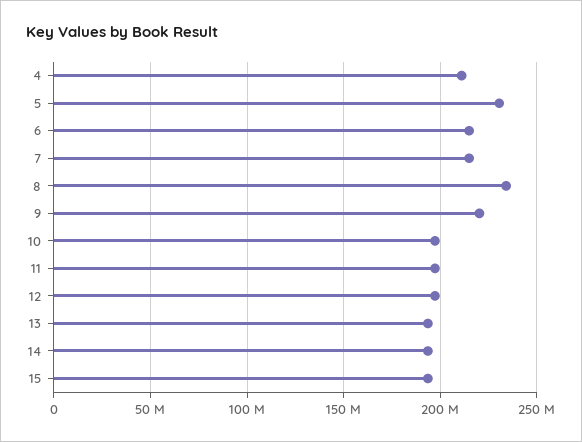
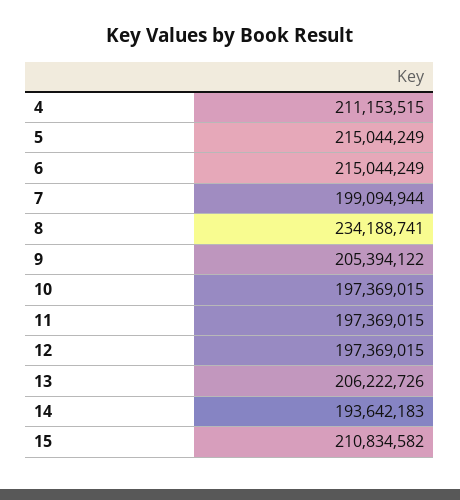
  {
    "4": 211153515,
-   "5": 230000000,
+   "5": 215044249,
    "6": 215044249,
-   "7": 215000000,
+   "7": 199094944,
    "8": 234188741,
-   "9": 220000000,
+   "9": 205394122,
    "10": 197369015,
    "11": 197369015,
    "12": 197369015,
-   "13": 195000000,
+   "13": 206222726,
    "14": 193642183,
-   "15": 195000000
+   "15": 210834582
  }

